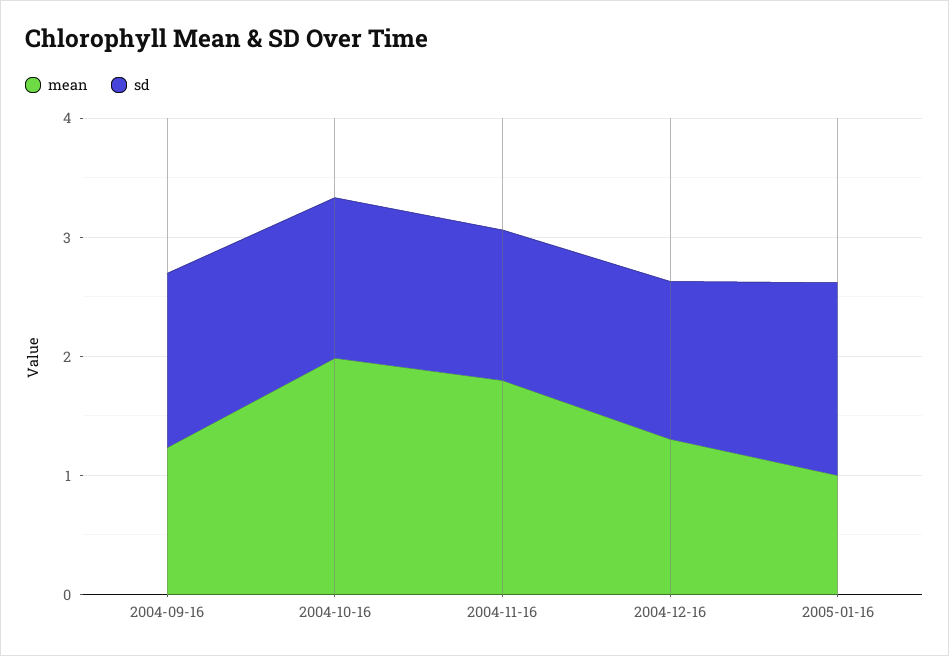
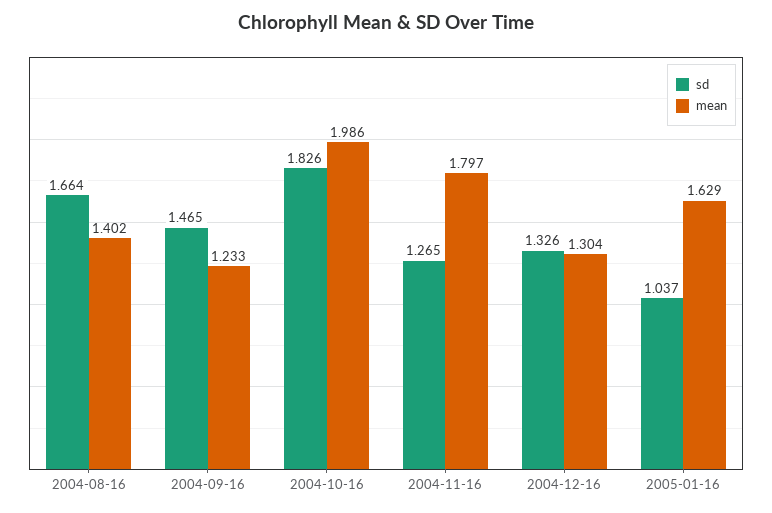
  {
    "mean": {
      "2004-09-16": 1.233,
      "2004-10-16": 1.986,
      "2004-11-16": 1.797,
      "2004-12-16": 1.304,
-     "2005-01-16": 1
+     "2005-01-16": 1.629,
+     "2004-08-16": 1.402
    },
    "sd": {
      "2004-09-16": 1.465,
-     "2004-10-16": 1.4,
+     "2004-10-16": 1.826,
      "2004-11-16": 1.265,
      "2004-12-16": 1.326,
-     "2005-01-16": 1.6
+     "2005-01-16": 1.037,
+     "2004-08-16": 1.664
    }
  }

